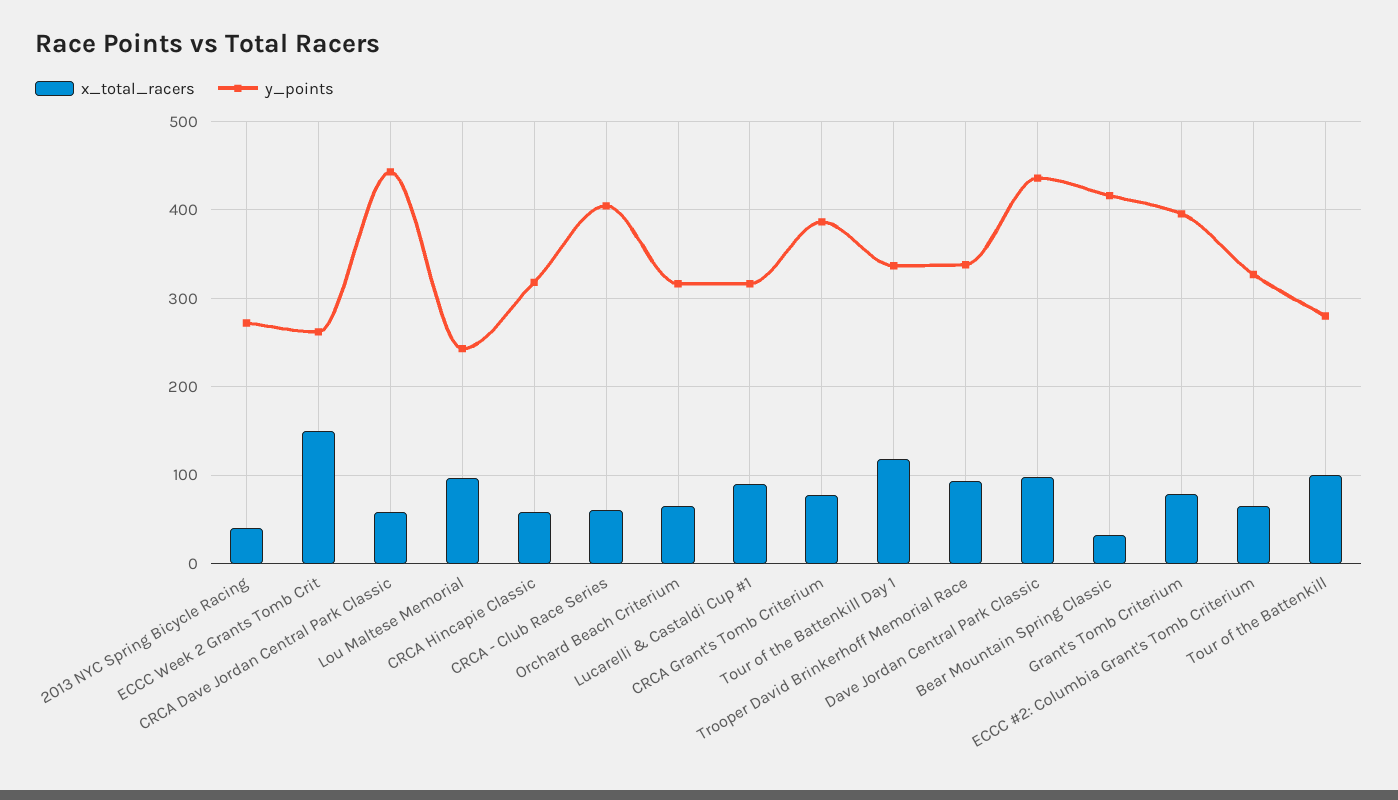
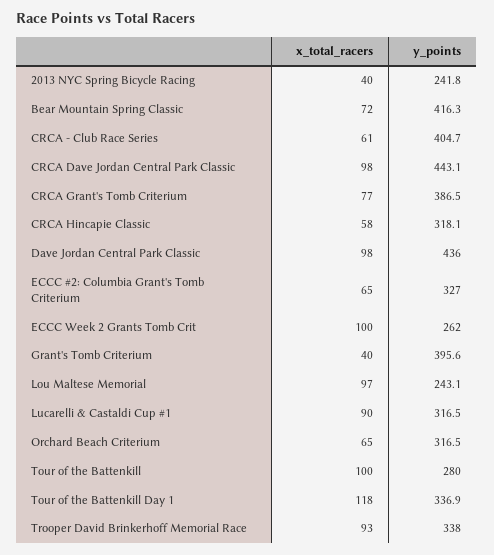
  {
    "x_total_racers": {
      "2013 NYC Spring Bicycle Racing": 40,
-     "ECCC Week 2 Grants Tomb Crit": 150,
+     "ECCC Week 2 Grants Tomb Crit": 100,
-     "CRCA Dave Jordan Central Park Classic": 60,
+     "CRCA Dave Jordan Central Park Classic": 98,
      "Lou Maltese Memorial": 97,
      "CRCA Hincapie Classic": 58,
      "CRCA - Club Race Series": 61,
      "Orchard Beach Criterium": 65,
      "Lucarelli & Castaldi Cup #1": 90,
      "CRCA Grant's Tomb Criterium": 77,
      "Tour of the Battenkill Day 1": 118,
      "Trooper David Brinkerhoff Memorial Race": 93,
      "Dave Jordan Central Park Classic": 98,
-     "Bear Mountain Spring Classic": 30,
+     "Bear Mountain Spring Classic": 72,
-     "Grant's Tomb Criterium": 80,
+     "Grant's Tomb Criterium": 40,
      "ECCC #2: Columbia Grant's Tomb Criterium": 65,
      "Tour of the Battenkill": 100
    },
    "y_points": {
-     "2013 NYC Spring Bicycle Racing": 270,
+     "2013 NYC Spring Bicycle Racing": 241.8,
      "ECCC Week 2 Grants Tomb Crit": 262,
      "CRCA Dave Jordan Central Park Classic": 443.1,
      "Lou Maltese Memorial": 243.1,
      "CRCA Hincapie Classic": 318.1,
      "CRCA - Club Race Series": 404.7,
      "Orchard Beach Criterium": 316.5,
      "Lucarelli & Castaldi Cup #1": 316.5,
      "CRCA Grant's Tomb Criterium": 386.5,
      "Tour of the Battenkill Day 1": 336.9,
      "Trooper David Brinkerhoff Memorial Race": 338,
      "Dave Jordan Central Park Classic": 436,
      "Bear Mountain Spring Classic": 416.3,
      "Grant's Tomb Criterium": 395.6,
      "ECCC #2: Columbia Grant's Tomb Criterium": 327,
      "Tour of the Battenkill": 280
    }
  }

